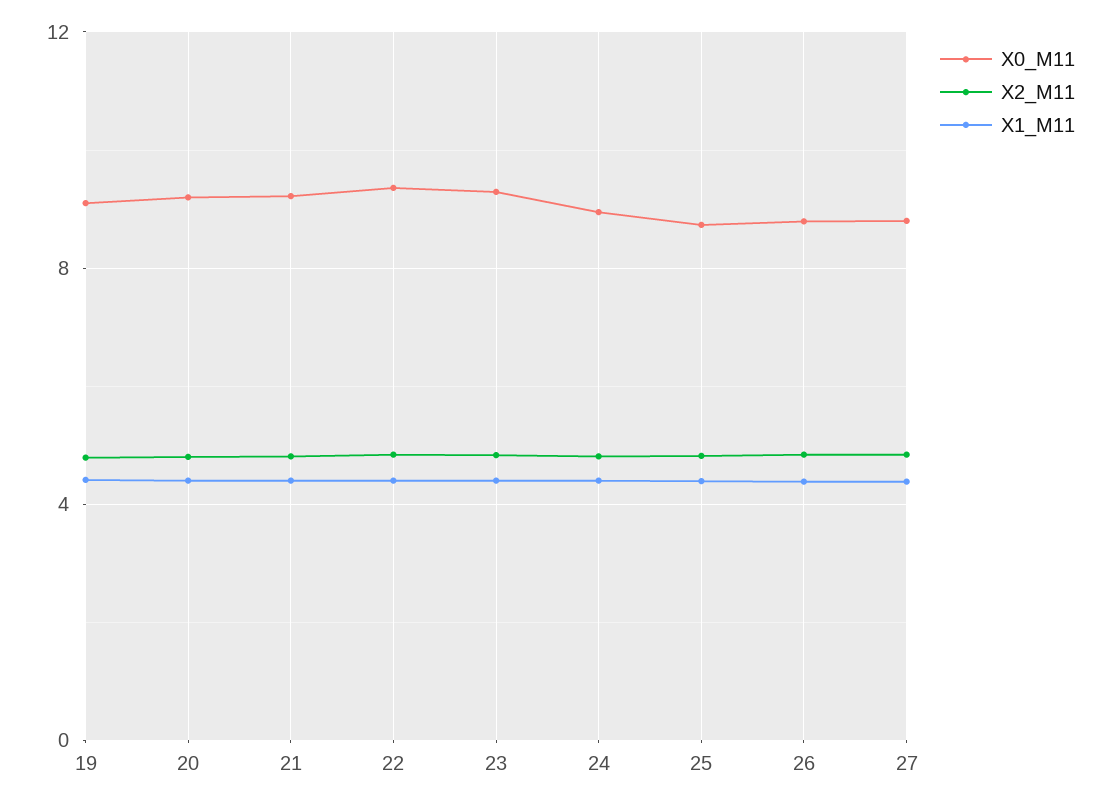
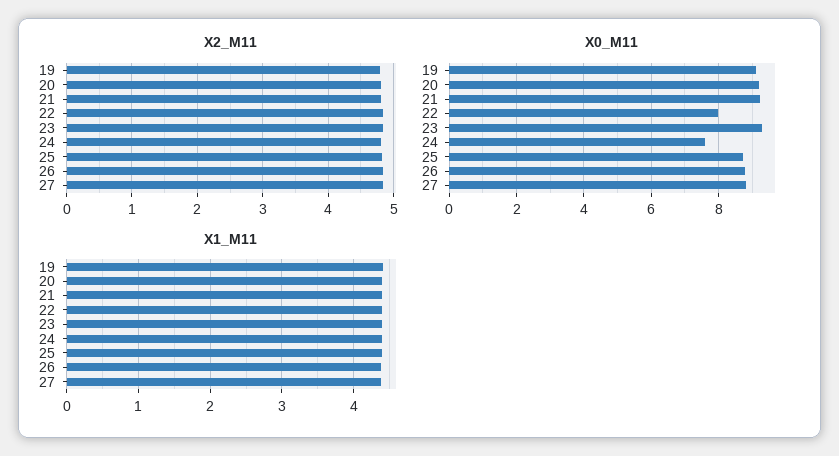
  {
    "X0_M11": {
      "19": 9.2,
      "20": 9.2,
      "21": 9.2,
-     "22": 9.5,
+     "22": 8,
      "23": 9.2,
-     "24": 9,
+     "24": 7.6,
      "25": 8.8,
      "26": 8.8,
      "27": 8.8
    },
    "X2_M11": {
      "19": 4.8,
      "20": 4.8,
      "21": 4.8,
      "22": 4.8,
      "23": 4.8,
      "24": 4.8,
      "25": 4.8,
      "26": 4.8,
      "27": 4.8
    },
    "X1_M11": {
      "19": 4.4,
      "20": 4.4,
      "21": 4.4,
      "22": 4.4,
      "23": 4.4,
      "24": 4.4,
      "25": 4.4,
      "26": 4.4,
      "27": 4.4
    }
  }

